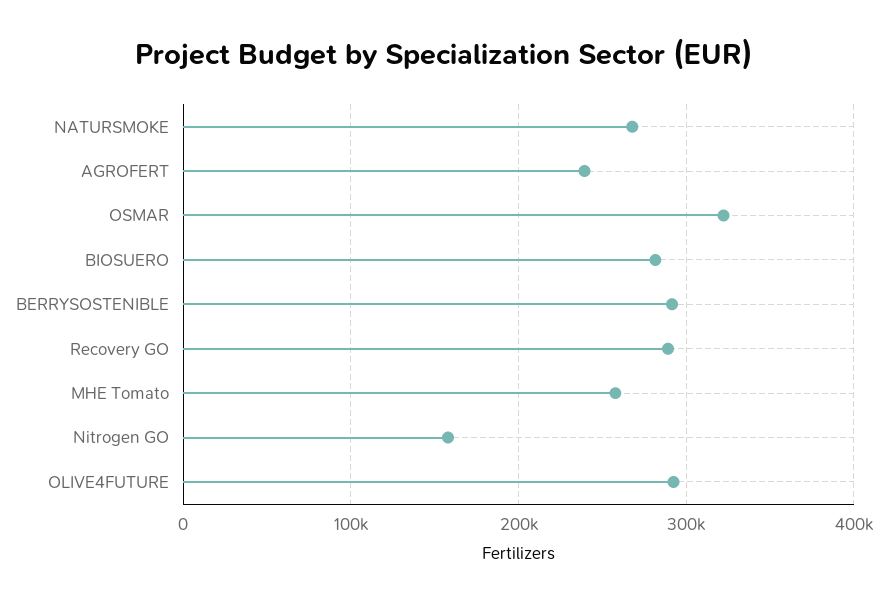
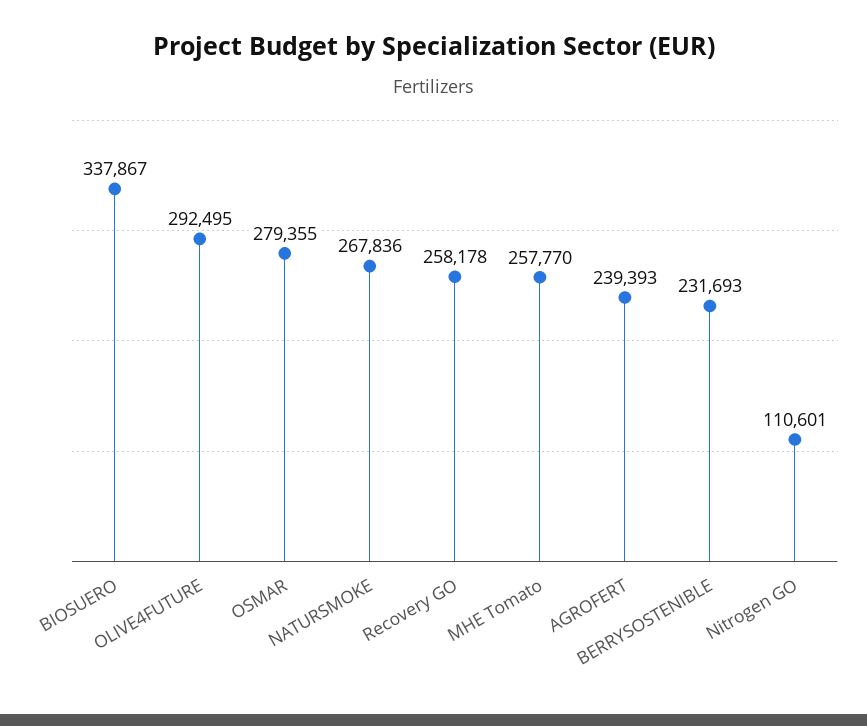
  {
    "NATURSMOKE": 267836,
    "AGROFERT": 239393,
-   "OSMAR": 320000,
+   "OSMAR": 279355,
-   "BIOSUERO": 280000,
+   "BIOSUERO": 337867,
-   "BERRYSOSTENIBLE": 290000,
+   "BERRYSOSTENIBLE": 231693,
-   "Recovery GO": 290000,
+   "Recovery GO": 258178,
    "MHE Tomato": 257770,
-   "Nitrogen GO": 160000,
+   "Nitrogen GO": 110601,
    "OLIVE4FUTURE": 292495
  }

